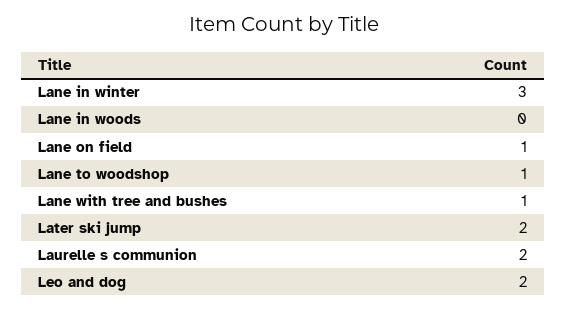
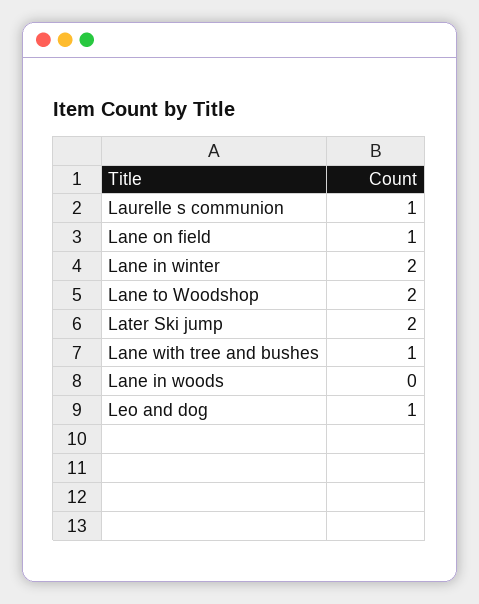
  {
-   "Lane in winter": 3,
+   "Lane in winter": 2,
    "Lane in woods": 0,
    "Lane on field": 1,
-   "Lane to woodshop": 1,
+   "Lane to woodshop": 2,
    "Lane with tree and bushes": 1,
    "Later ski jump": 2,
-   "Laurelle s communion": 2,
+   "Laurelle s communion": 1,
-   "Leo and dog": 2
+   "Leo and dog": 1
  }

